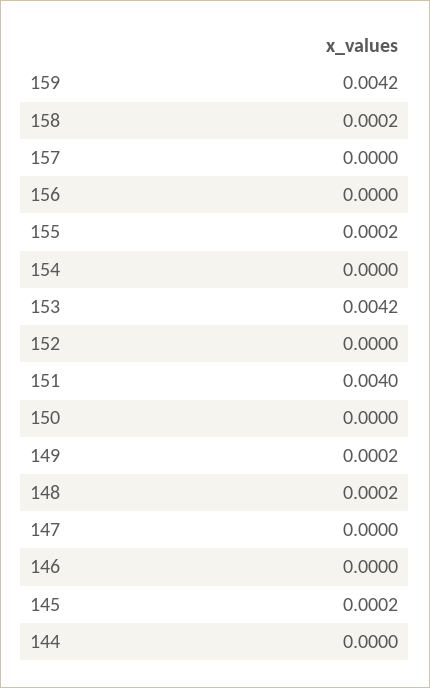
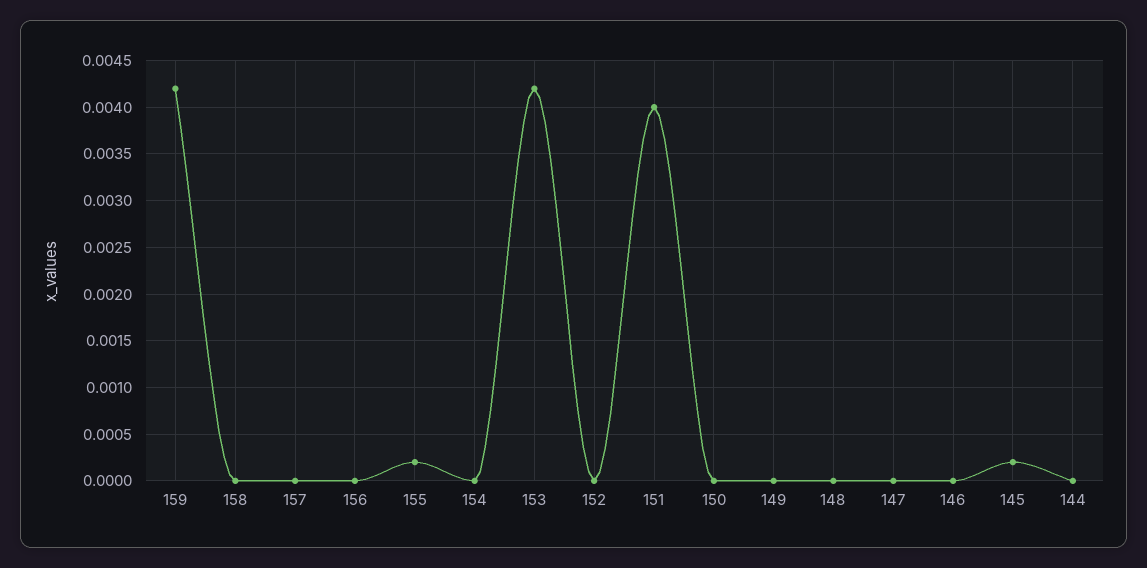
  {
    "159": 0.0042,
-   "158": 0.0002,
+   "158": 0,
    "157": 0,
    "156": 0,
    "155": 0.0002,
    "154": 0,
    "153": 0.0042,
    "152": 0,
    "151": 0.004,
    "150": 0,
-   "149": 0.0002,
+   "149": 0,
-   "148": 0.0002,
+   "148": 0,
    "147": 0,
    "146": 0,
    "145": 0.0002,
    "144": 0
  }

